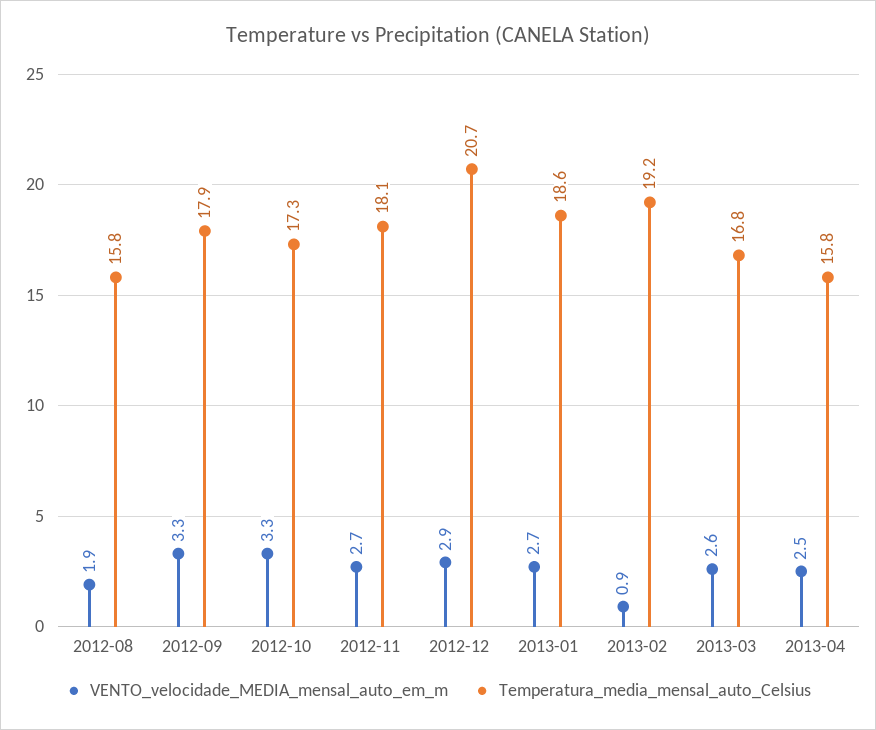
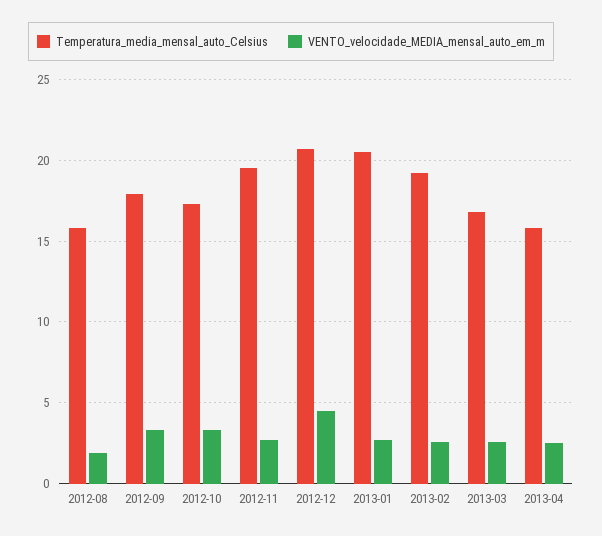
  {
    "VENTO_velocidade_MEDIA_mensal_auto_em_m": {
      "2012-08": 1.9,
      "2012-09": 3.3,
      "2012-10": 3.3,
      "2012-11": 2.7,
-     "2012-12": 2.9,
+     "2012-12": 4.5,
      "2013-01": 2.7,
-     "2013-02": 0.9,
+     "2013-02": 2.5,
      "2013-03": 2.6,
      "2013-04": 2.5
    },
    "Temperatura_media_mensal_auto_Celsius": {
      "2012-08": 15.8,
      "2012-09": 17.9,
      "2012-10": 17.3,
-     "2012-11": 18.1,
+     "2012-11": 19.5,
      "2012-12": 20.7,
-     "2013-01": 18.6,
+     "2013-01": 20.5,
      "2013-02": 19.2,
      "2013-03": 16.8,
      "2013-04": 15.8
    }
  }

